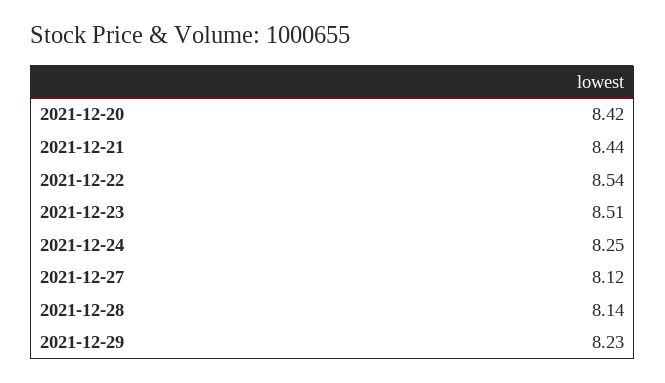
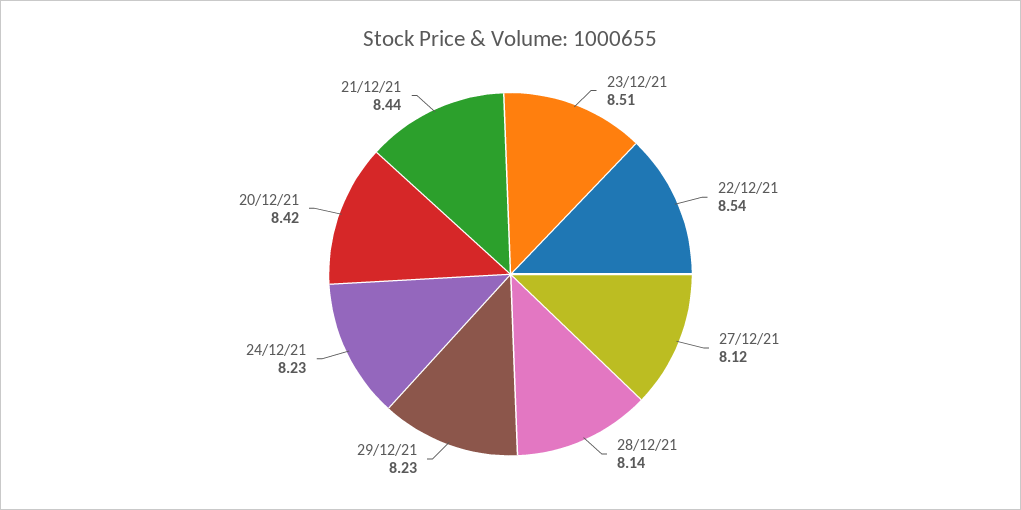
  {
    "2021-12-20": 8.42,
    "2021-12-21": 8.44,
    "2021-12-22": 8.54,
    "2021-12-23": 8.51,
-   "2021-12-24": 8.25,
+   "2021-12-24": 8.23,
    "2021-12-27": 8.12,
    "2021-12-28": 8.14,
    "2021-12-29": 8.23
  }

